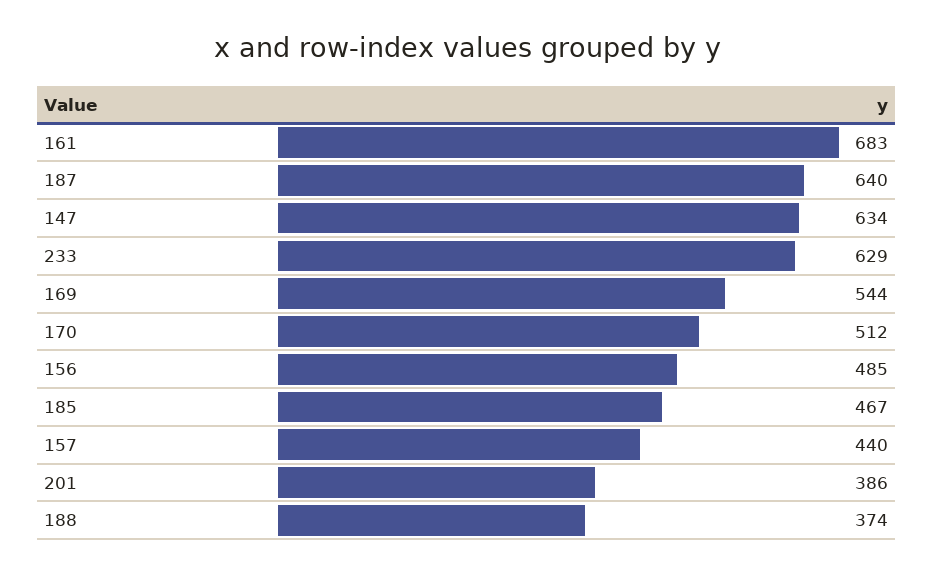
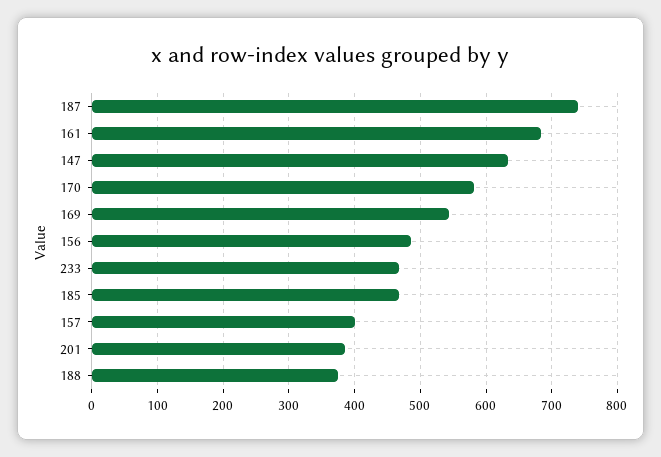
  {
    "161": 683,
-   "187": 640,
+   "187": 740,
    "147": 634,
-   "233": 629,
+   "233": 470,
    "169": 544,
-   "170": 512,
+   "170": 580,
    "156": 485,
    "185": 467,
-   "157": 440,
+   "157": 400,
    "201": 386,
    "188": 374
  }

